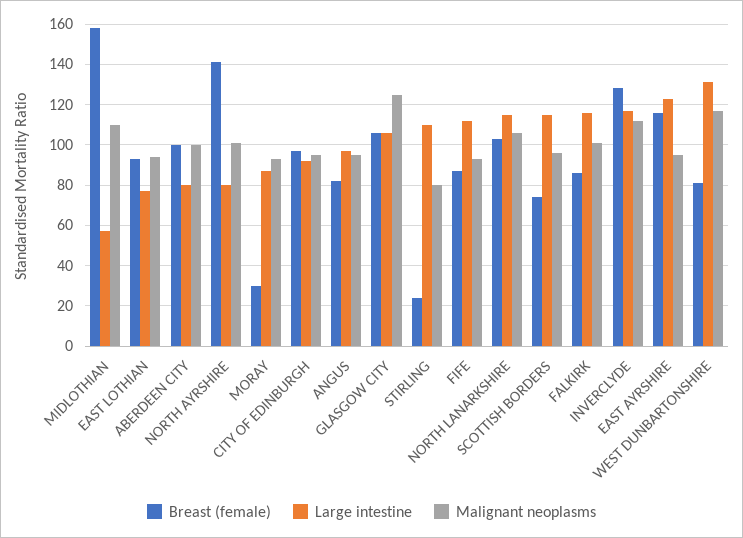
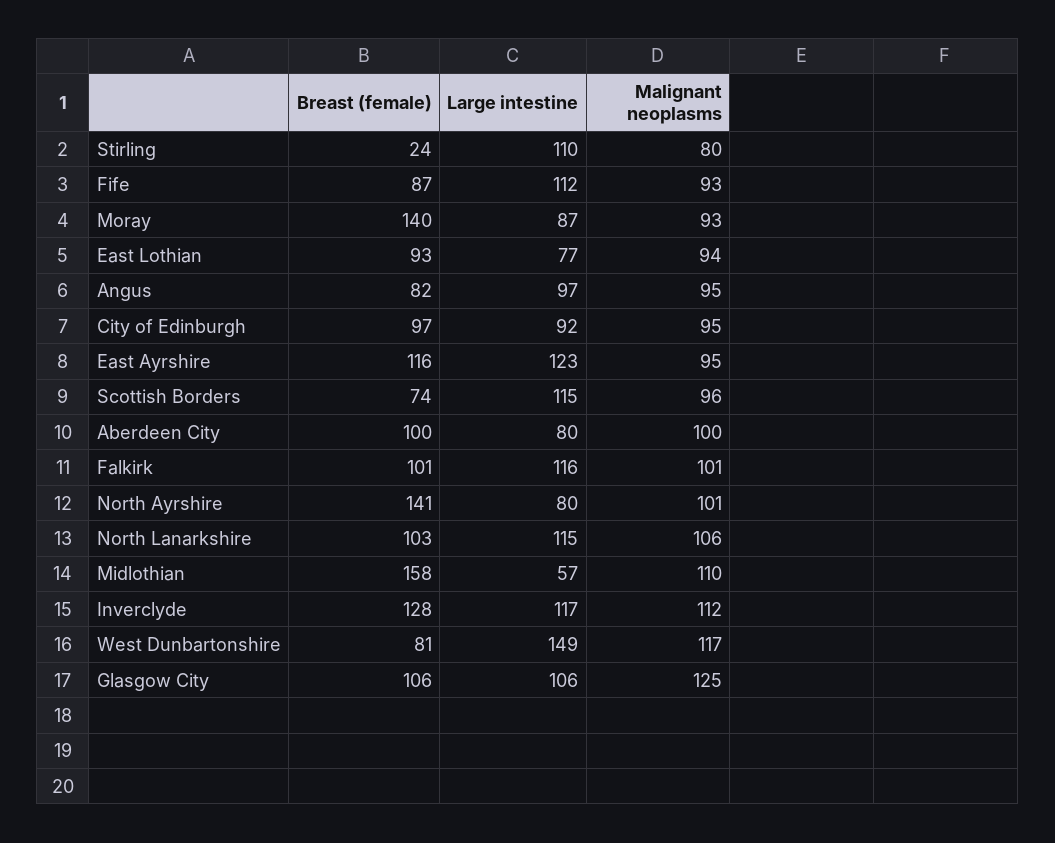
  {
    "Breast (female)": {
      "MIDLOTHIAN": 158,
      "EAST LOTHIAN": 93,
      "ABERDEEN CITY": 100,
      "NORTH AYRSHIRE": 141,
-     "MORAY": 30,
+     "MORAY": 140,
      "CITY OF EDINBURGH": 97,
      "ANGUS": 82,
      "GLASGOW CITY": 106,
      "STIRLING": 24,
      "FIFE": 87,
      "NORTH LANARKSHIRE": 103,
      "SCOTTISH BORDERS": 74,
-     "FALKIRK": 85,
+     "FALKIRK": 101,
      "INVERCLYDE": 128,
      "EAST AYRSHIRE": 116,
      "WEST DUNBARTONSHIRE": 81
    },
    "Large intestine": {
      "MIDLOTHIAN": 57,
      "EAST LOTHIAN": 77,
      "ABERDEEN CITY": 80,
      "NORTH AYRSHIRE": 80,
      "MORAY": 87,
      "CITY OF EDINBURGH": 92,
      "ANGUS": 97,
      "GLASGOW CITY": 106,
      "STIRLING": 110,
      "FIFE": 112,
      "NORTH LANARKSHIRE": 115,
      "SCOTTISH BORDERS": 115,
      "FALKIRK": 116,
      "INVERCLYDE": 117,
      "EAST AYRSHIRE": 123,
-     "WEST DUNBARTONSHIRE": 130
+     "WEST DUNBARTONSHIRE": 149
    },
    "Malignant neoplasms": {
      "MIDLOTHIAN": 110,
      "EAST LOTHIAN": 94,
      "ABERDEEN CITY": 100,
      "NORTH AYRSHIRE": 101,
      "MORAY": 93,
      "CITY OF EDINBURGH": 95,
      "ANGUS": 95,
      "GLASGOW CITY": 125,
      "STIRLING": 80,
      "FIFE": 93,
      "NORTH LANARKSHIRE": 106,
      "SCOTTISH BORDERS": 96,
      "FALKIRK": 101,
      "INVERCLYDE": 112,
      "EAST AYRSHIRE": 95,
      "WEST DUNBARTONSHIRE": 117
    }
  }

